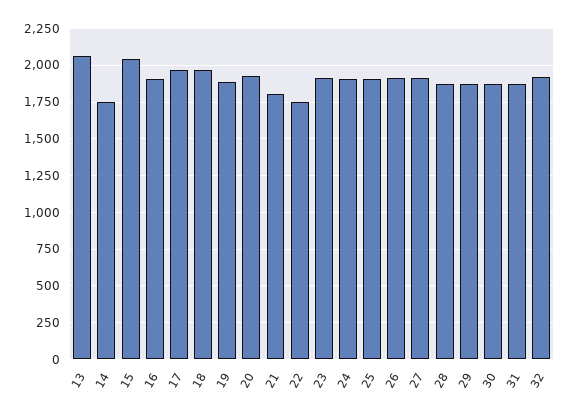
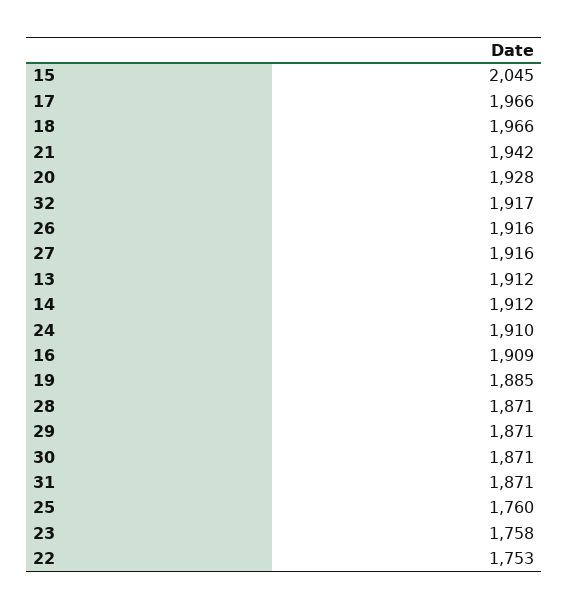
  {
-   "13": 2050,
+   "13": 1912,
-   "14": 1750,
+   "14": 1912,
    "15": 2045,
    "16": 1909,
    "17": 1966,
    "18": 1966,
    "19": 1885,
    "20": 1928,
-   "21": 1800,
+   "21": 1942,
    "22": 1753,
-   "23": 1900,
+   "23": 1758,
    "24": 1910,
-   "25": 1900,
+   "25": 1760,
    "26": 1916,
    "27": 1916,
    "28": 1871,
    "29": 1871,
    "30": 1871,
    "31": 1871,
    "32": 1917
  }

